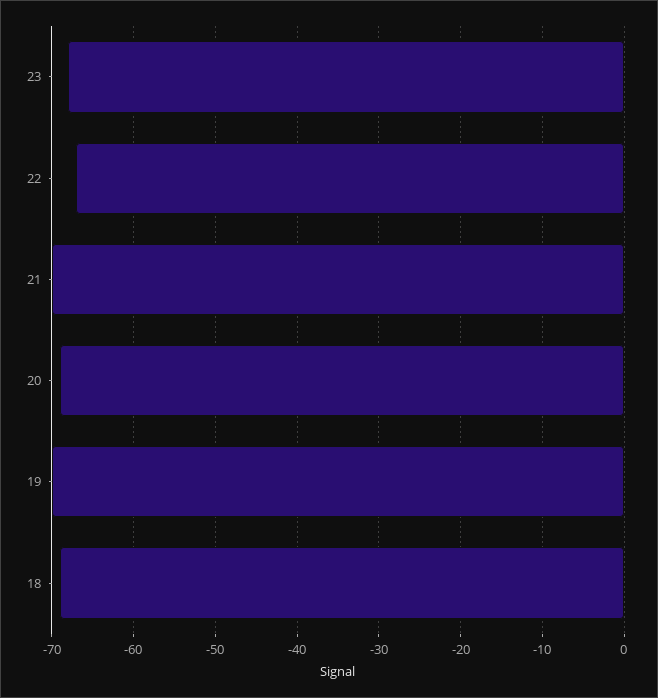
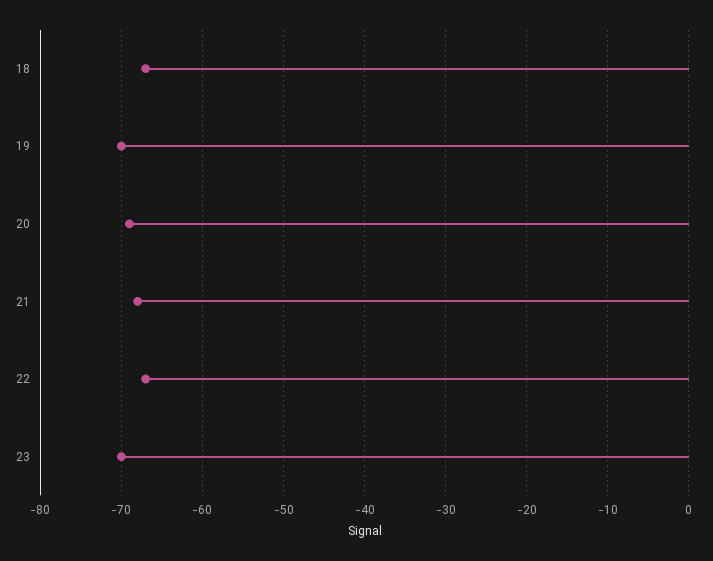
  {
-   "23": -68,
+   "23": -70,
    "22": -67,
-   "21": -70,
+   "21": -68,
    "20": -69,
    "19": -70,
-   "18": -69
+   "18": -67
  }

